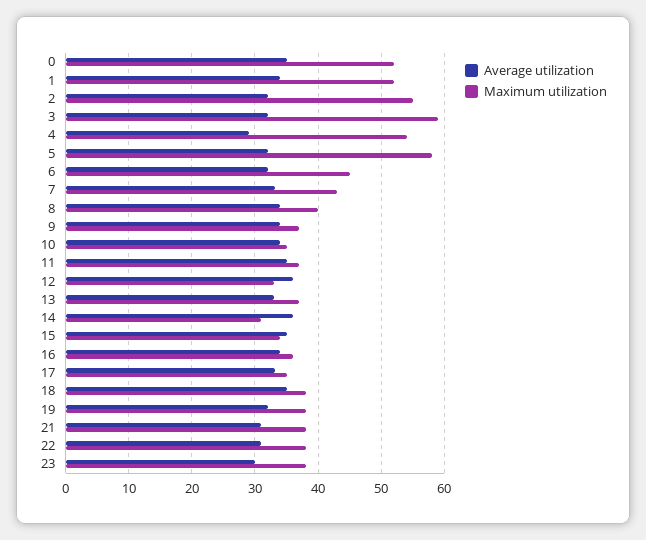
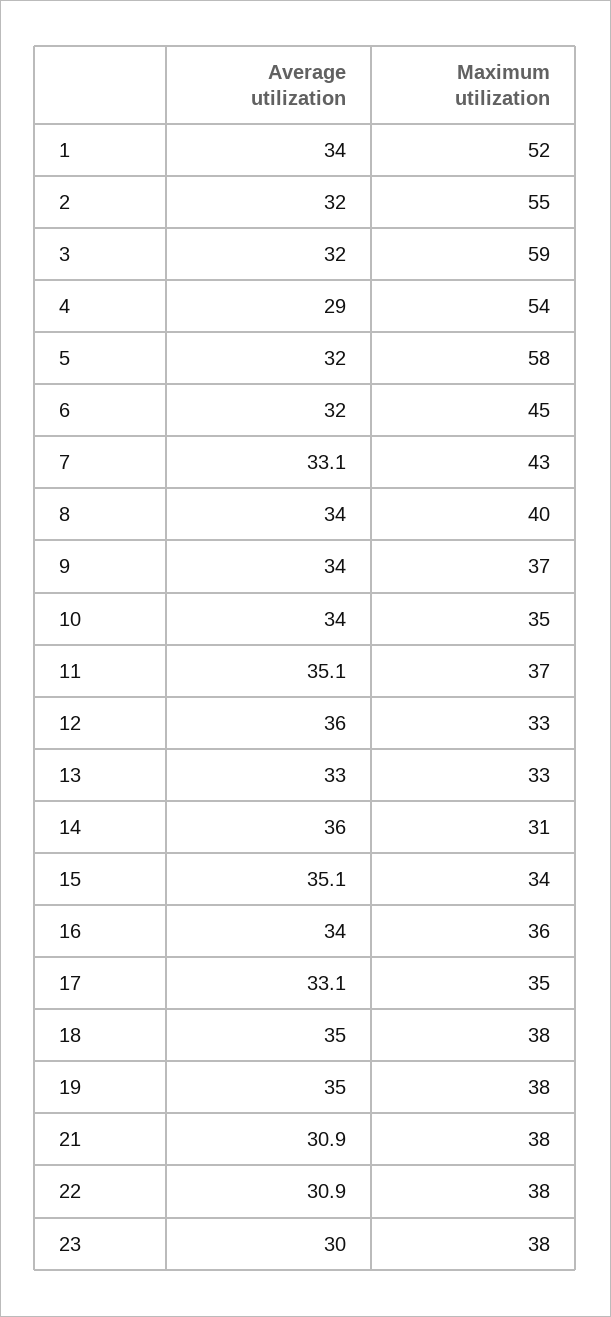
  {
    "Average utilization": {
-     "0": 35,
      "1": 34,
      "2": 32,
      "3": 32,
      "4": 29,
      "5": 32,
      "6": 32,
      "7": 33.1,
      "8": 34,
      "9": 34,
      "10": 34,
      "11": 35.1,
      "12": 36,
      "13": 33,
      "14": 36,
      "15": 35.1,
      "16": 34,
      "17": 33.1,
      "18": 35,
-     "19": 32,
+     "19": 35,
      "21": 30.9,
      "22": 30.9,
      "23": 30
    },
    "Maximum utilization": {
-     "0": 52,
      "1": 52,
      "2": 55,
      "3": 59,
      "4": 54,
      "5": 58,
      "6": 45,
      "7": 43,
      "8": 40,
      "9": 37,
      "10": 35,
      "11": 37,
      "12": 33,
-     "13": 37,
+     "13": 33,
      "14": 31,
      "15": 34,
      "16": 36,
      "17": 35,
      "18": 38,
      "19": 38,
      "21": 38,
      "22": 38,
      "23": 38
    }
  }

